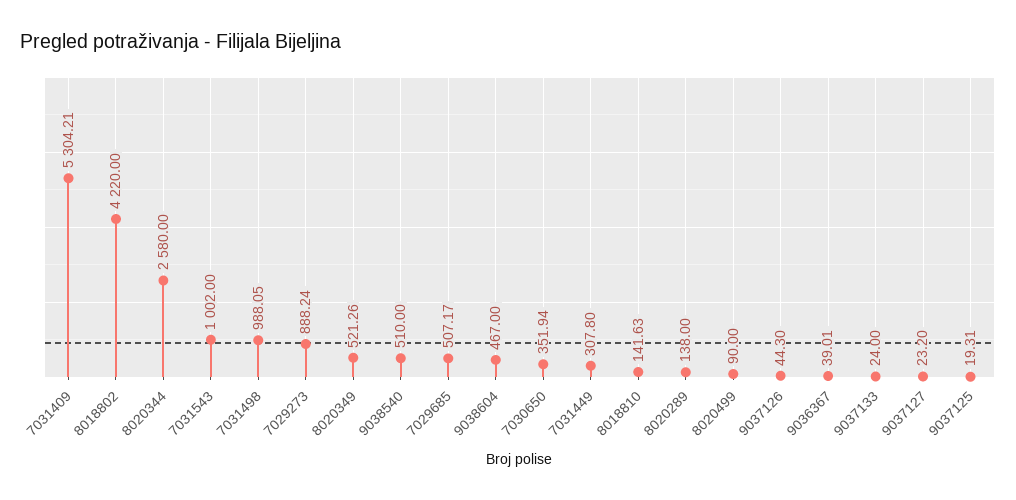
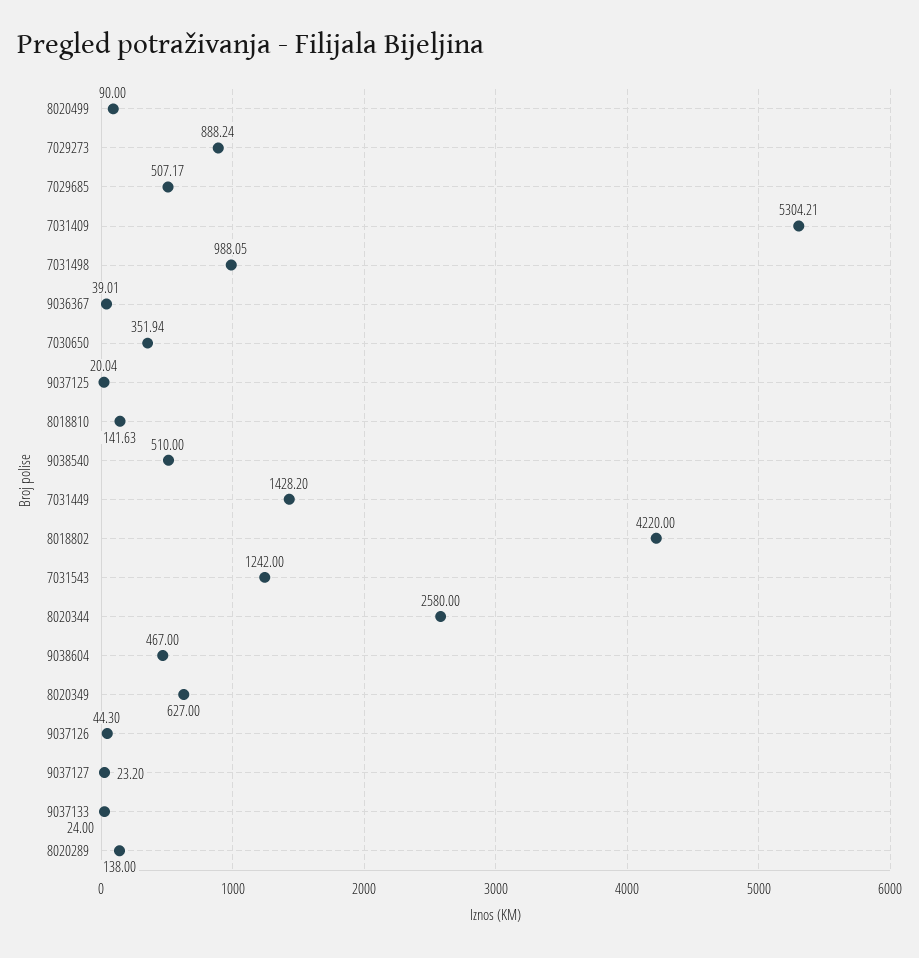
  {
    "7031409": 5304.21,
    "8018802": 4220,
    "8020344": 2580,
-   "7031543": 1002,
+   "7031543": 1242,
    "7031498": 988.05,
    "7029273": 888.24,
-   "8020349": 521.26,
+   "8020349": 627,
    "9038540": 510,
    "7029685": 507.17,
    "9038604": 467,
    "7030650": 351.94,
-   "7031449": 307.8,
+   "7031449": 1428.2,
    "8018810": 141.63,
    "8020289": 138,
    "8020499": 90,
    "9037126": 44.3,
    "9036367": 39.01,
    "9037133": 24,
    "9037127": 23.2,
-   "9037125": 19.31
+   "9037125": 20.04
  }

